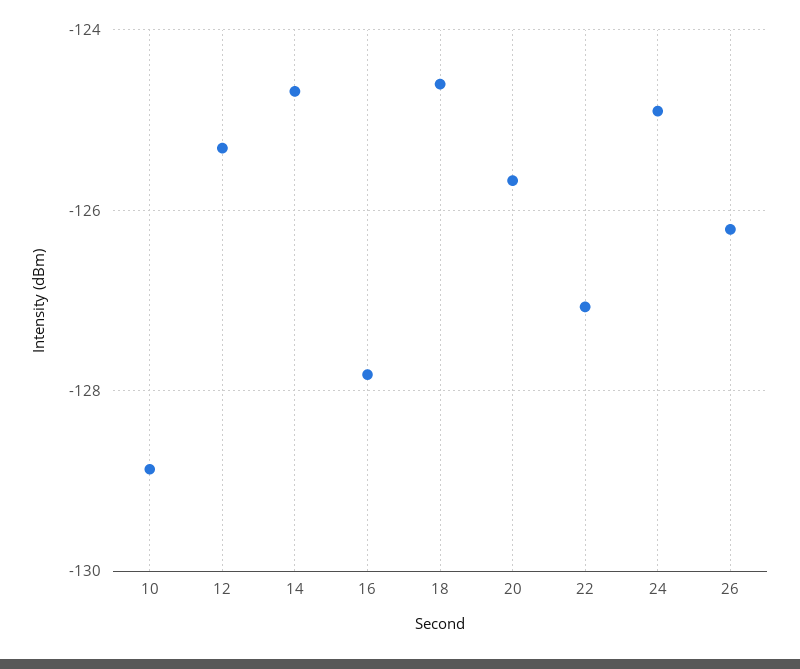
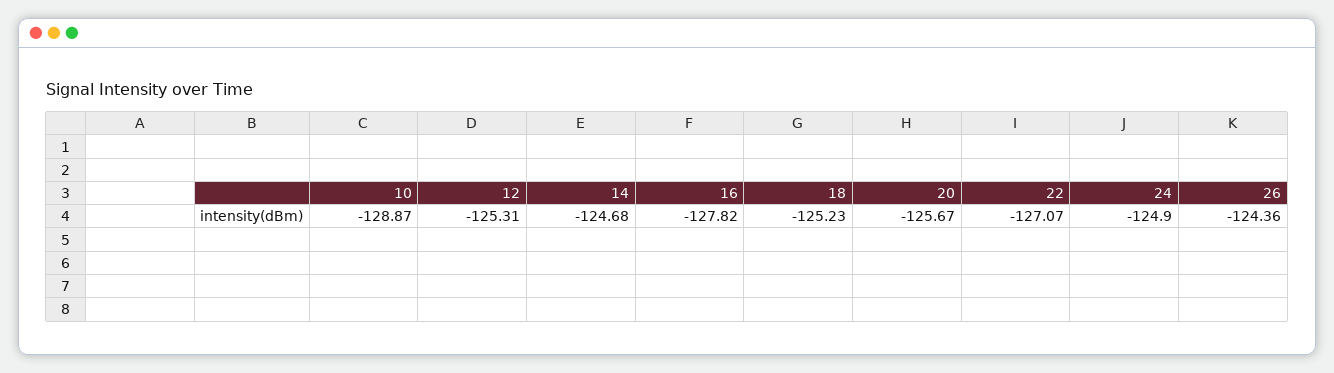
  {
    "10": -128.87,
    "12": -125.31,
    "14": -124.68,
    "16": -127.82,
-   "18": -124.6,
+   "18": -125.23,
    "20": -125.67,
    "22": -127.07,
    "24": -124.9,
-   "26": -126.2
+   "26": -124.36
  }

